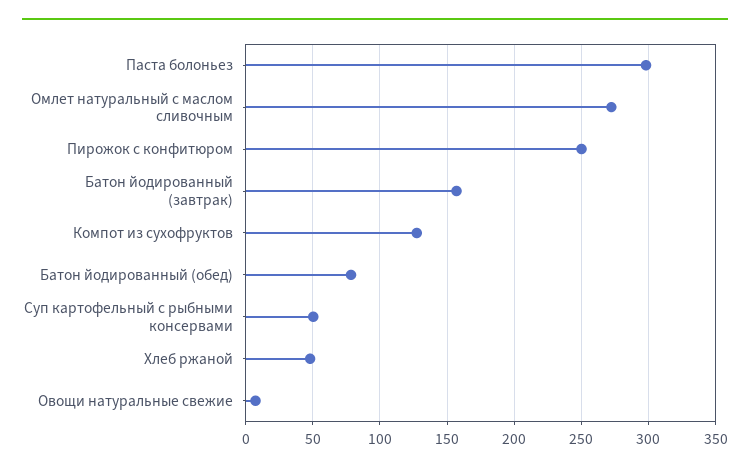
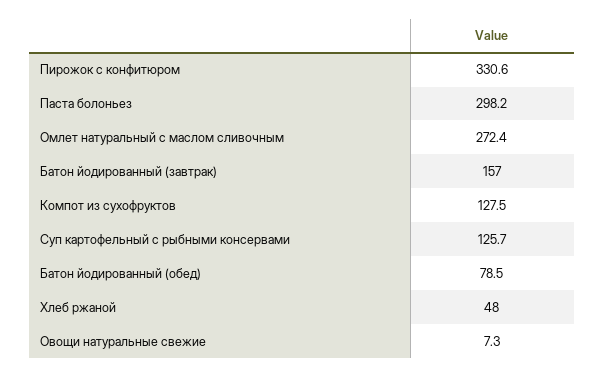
  {
    "Паста болоньез": 298.2,
    "Омлет натуральный с маслом сливочным": 272.4,
-   "Пирожок с конфитюром": 250,
+   "Пирожок с конфитюром": 330.6,
    "Батон йодированный (завтрак)": 157,
    "Компот из сухофруктов": 127.5,
    "Батон йодированный (обед)": 78.5,
-   "Суп картофельный с рыбными консервами": 50,
+   "Суп картофельный с рыбными консервами": 125.7,
    "Хлеб ржаной": 48,
    "Овощи натуральные свежие": 7.3
  }

